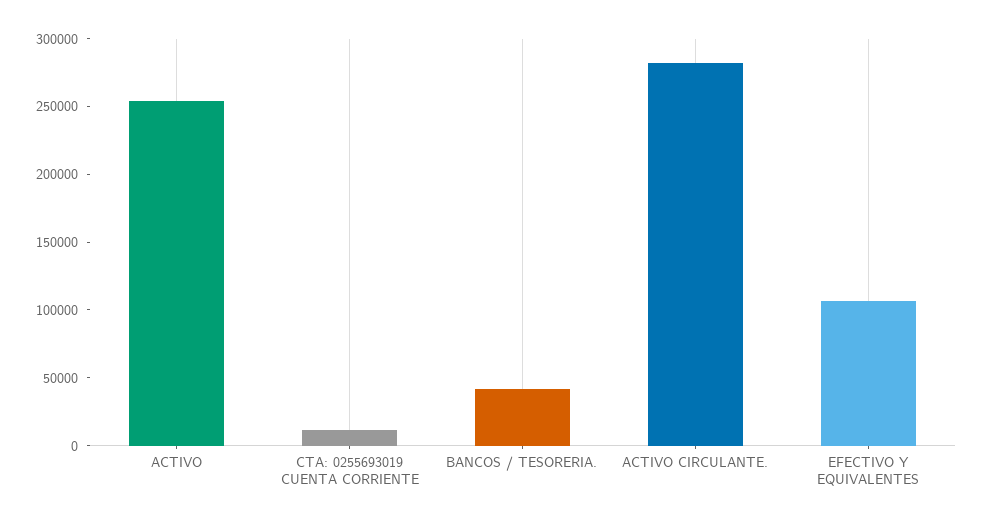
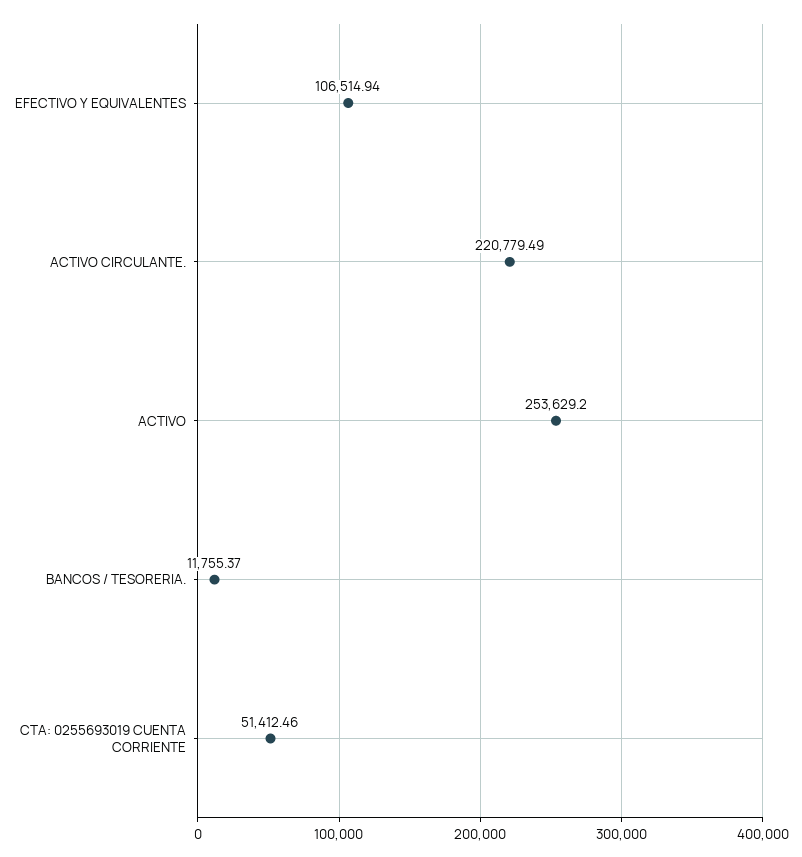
  {
    "ACTIVO": 253629.2,
-   "CTA: 0255693019 CUENTA CORRIENTE": 10000,
+   "CTA: 0255693019 CUENTA CORRIENTE": 51412.46,
-   "BANCOS / TESORERIA.": 40000,
+   "BANCOS / TESORERIA.": 11755.37,
-   "ACTIVO CIRCULANTE.": 280000,
+   "ACTIVO CIRCULANTE.": 220779.49,
    "EFECTIVO Y EQUIVALENTES": 106514.94
  }

